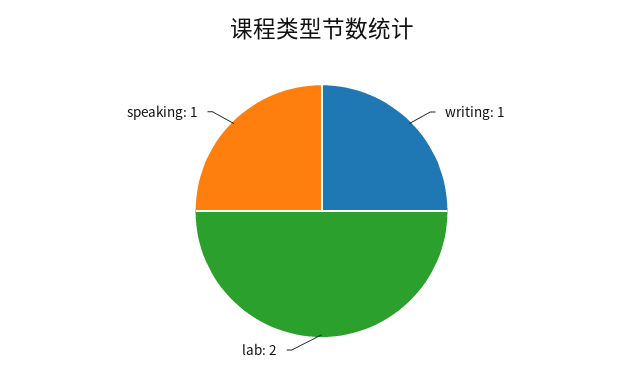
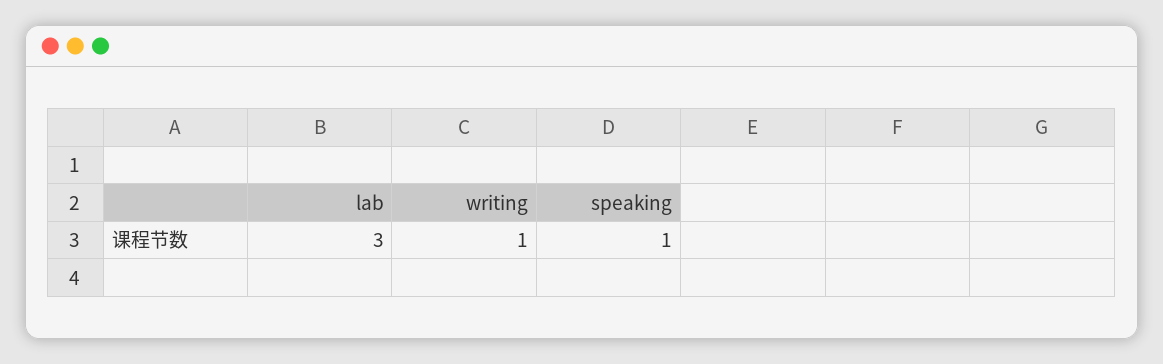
  {
    "writing": 1,
-   "lab": 2,
+   "lab": 3,
    "speaking": 1
  }

